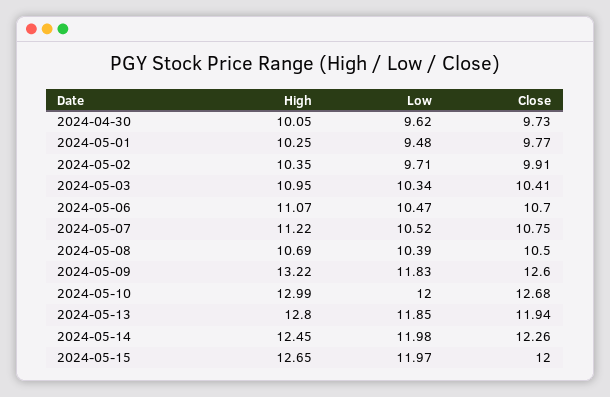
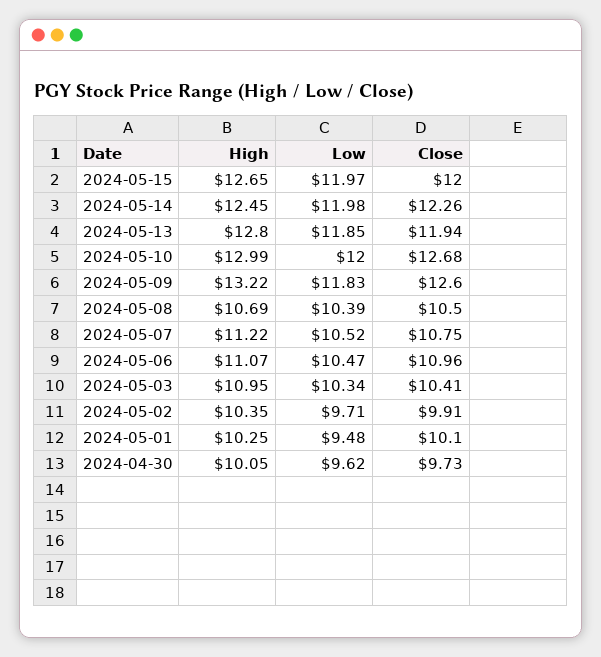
  {
    "High": {
      "2024-04-30": 10.05,
      "2024-05-01": 10.25,
      "2024-05-02": 10.35,
      "2024-05-03": 10.95,
      "2024-05-06": 11.07,
      "2024-05-07": 11.22,
      "2024-05-08": 10.69,
      "2024-05-09": 13.22,
      "2024-05-10": 12.99,
      "2024-05-13": 12.8,
      "2024-05-14": 12.45,
      "2024-05-15": 12.65
    },
    "Low": {
      "2024-04-30": 9.62,
      "2024-05-01": 9.48,
      "2024-05-02": 9.71,
      "2024-05-03": 10.34,
      "2024-05-06": 10.47,
      "2024-05-07": 10.52,
      "2024-05-08": 10.39,
      "2024-05-09": 11.83,
      "2024-05-10": 12,
      "2024-05-13": 11.85,
      "2024-05-14": 11.98,
      "2024-05-15": 11.97
    },
    "Close": {
      "2024-04-30": 9.73,
-     "2024-05-01": 9.77,
+     "2024-05-01": 10.1,
      "2024-05-02": 9.91,
      "2024-05-03": 10.41,
-     "2024-05-06": 10.7,
+     "2024-05-06": 10.96,
      "2024-05-07": 10.75,
      "2024-05-08": 10.5,
      "2024-05-09": 12.6,
      "2024-05-10": 12.68,
      "2024-05-13": 11.94,
      "2024-05-14": 12.26,
      "2024-05-15": 12
    }
  }

